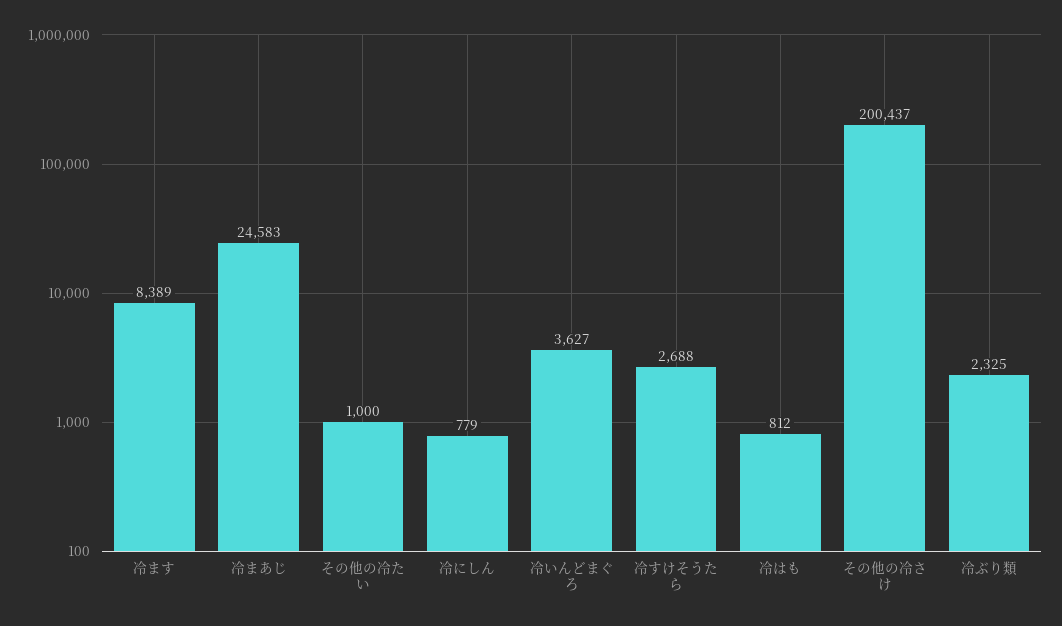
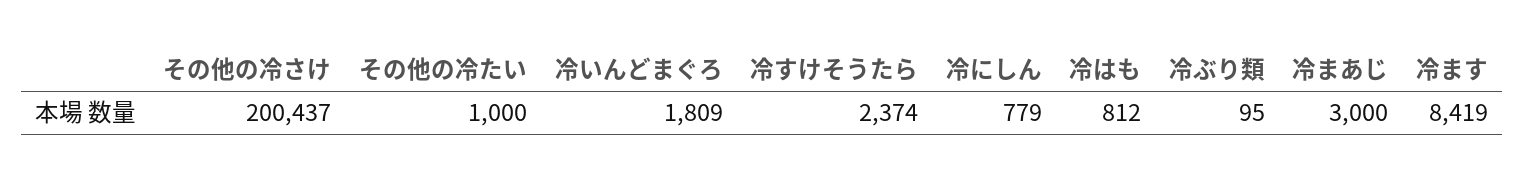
  {
-   "冷ます": 8389,
+   "冷ます": 8419,
-   "冷まあじ": 24583,
+   "冷まあじ": 3000,
    "その他の冷たい": 1000,
    "冷にしん": 779,
-   "冷いんどまぐろ": 3627,
+   "冷いんどまぐろ": 1809,
-   "冷すけそうたら": 2688,
+   "冷すけそうたら": 2374,
    "冷はも": 812,
    "その他の冷さけ": 200437,
-   "冷ぶり類": 2325
+   "冷ぶり類": 95
  }

